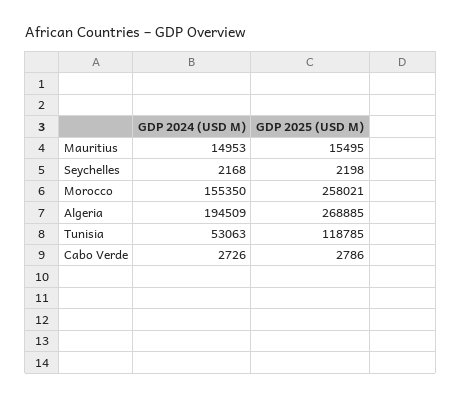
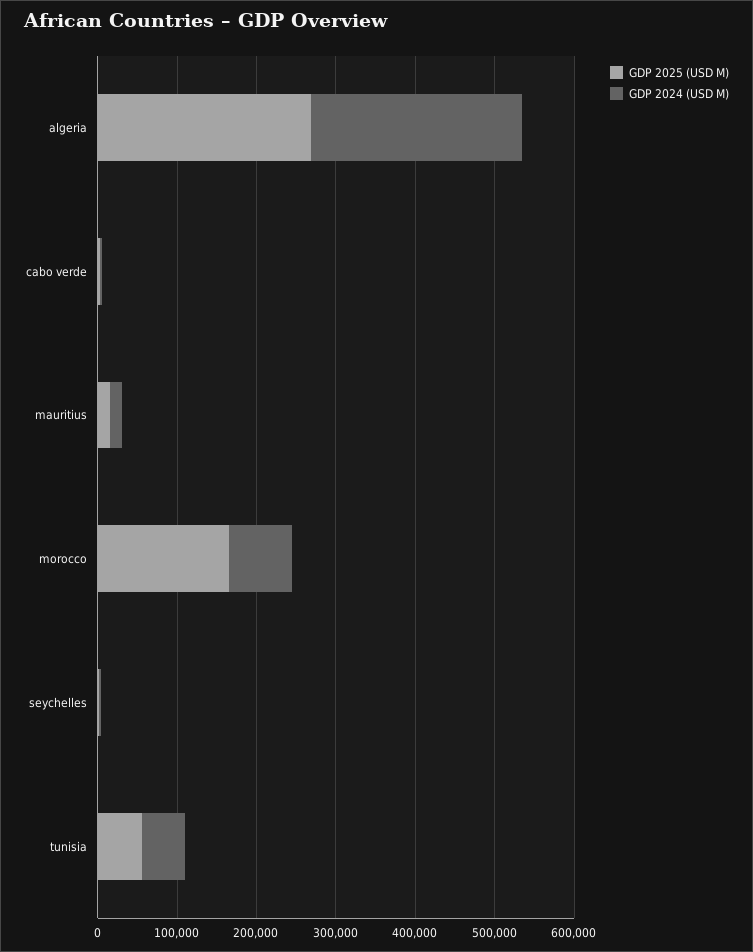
  {
    "GDP 2024 (USD M)": {
      "Mauritius": 14953,
      "Seychelles": 2168,
-     "Morocco": 155350,
+     "Morocco": 80000,
-     "Algeria": 194509,
+     "Algeria": 260000,
      "Tunisia": 53063,
      "Cabo Verde": 2726
    },
    "GDP 2025 (USD M)": {
      "Mauritius": 15495,
      "Seychelles": 2198,
-     "Morocco": 258021,
+     "Morocco": 160000,
      "Algeria": 268885,
-     "Tunisia": 118785,
+     "Tunisia": 60000,
      "Cabo Verde": 2786
    }
  }

